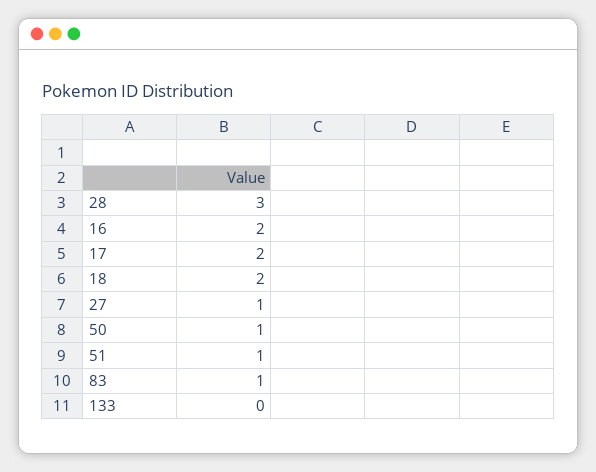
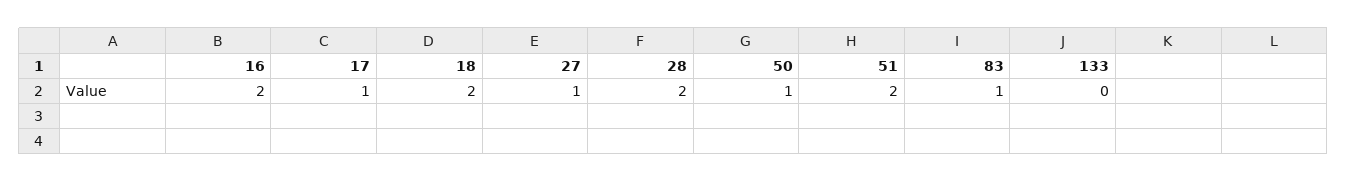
  {
-   "28": 3,
+   "28": 2,
    "16": 2,
-   "17": 2,
+   "17": 1,
    "18": 2,
    "27": 1,
    "50": 1,
-   "51": 1,
+   "51": 2,
    "83": 1,
    "133": 0
  }

